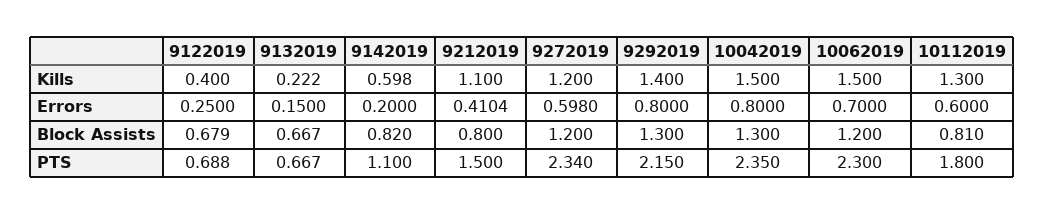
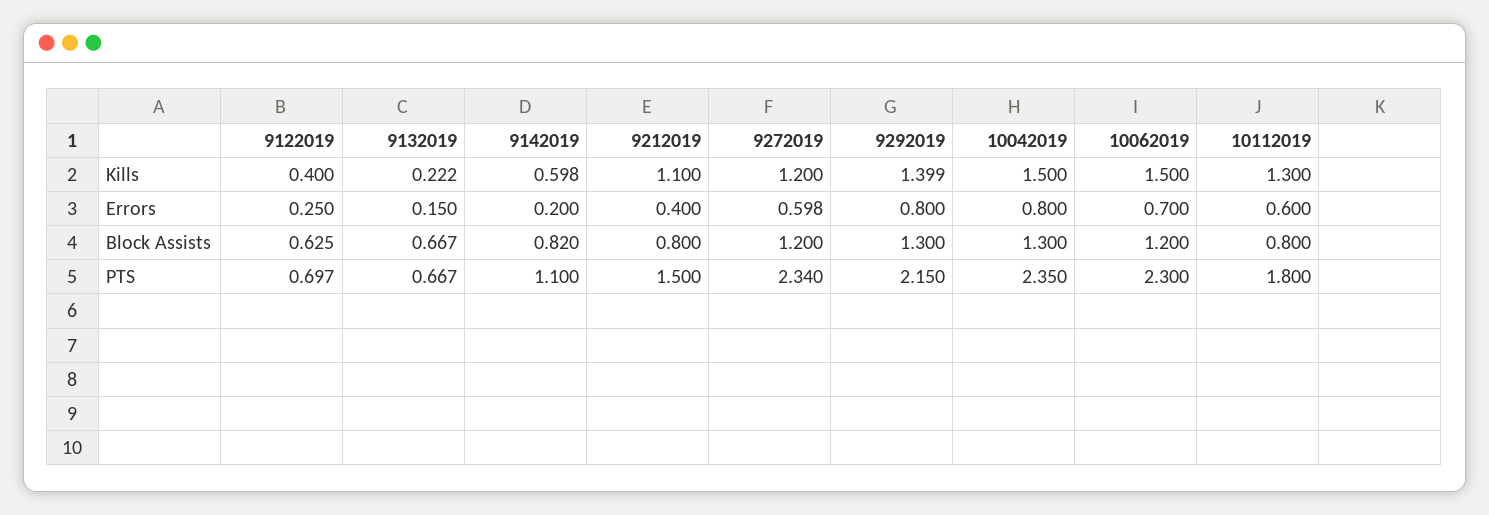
  {
    "9122019": {
      "Kills": 0.4,
      "Errors": 0.25,
-     "Block Assists": 0.679,
+     "Block Assists": 0.625,
-     "PTS": 0.688
+     "PTS": 0.697
    },
    "9132019": {
      "Kills": 0.222,
      "Errors": 0.15,
      "Block Assists": 0.667,
      "PTS": 0.667
    },
    "9142019": {
      "Kills": 0.598,
      "Errors": 0.2,
      "Block Assists": 0.82,
      "PTS": 1.1
    },
    "9212019": {
      "Kills": 1.1,
-     "Errors": 0.4104,
+     "Errors": 0.4,
      "Block Assists": 0.8,
      "PTS": 1.5
    },
    "9272019": {
      "Kills": 1.2,
      "Errors": 0.598,
      "Block Assists": 1.2,
      "PTS": 2.34
    },
    "9292019": {
-     "Kills": 1.4,
+     "Kills": 1.399,
      "Errors": 0.8,
      "Block Assists": 1.3,
      "PTS": 2.15
    },
    "10042019": {
      "Kills": 1.5,
      "Errors": 0.8,
      "Block Assists": 1.3,
      "PTS": 2.35
    },
    "10062019": {
      "Kills": 1.5,
      "Errors": 0.7,
      "Block Assists": 1.2,
      "PTS": 2.3
    },
    "10112019": {
      "Kills": 1.3,
      "Errors": 0.6,
-     "Block Assists": 0.81,
+     "Block Assists": 0.8,
      "PTS": 1.8
    }
  }

